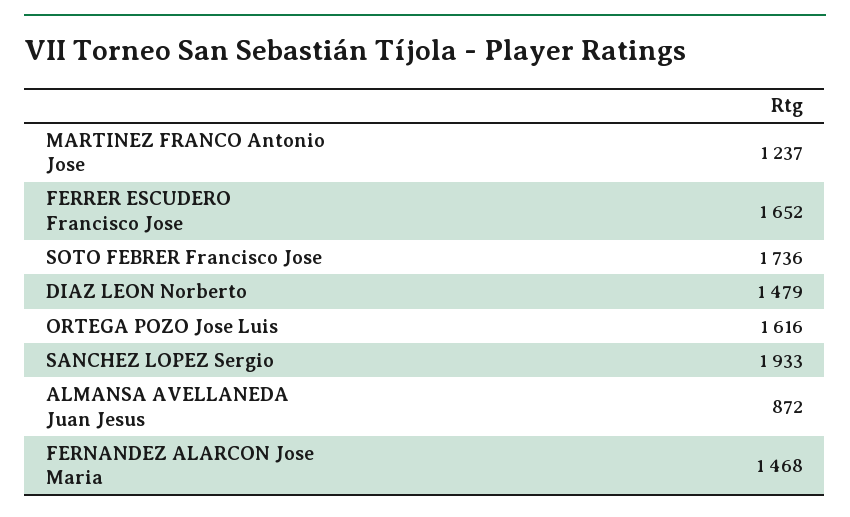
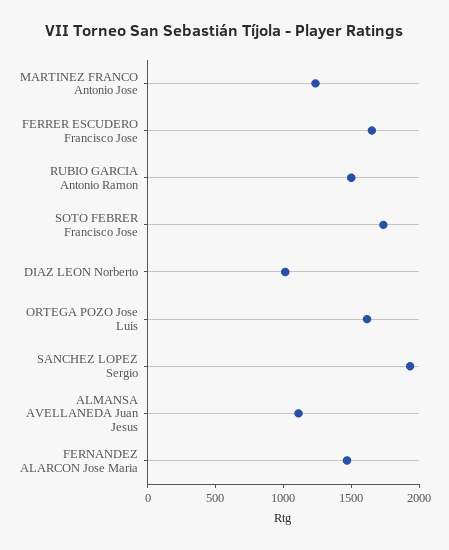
  {
    "MARTINEZ FRANCO Antonio Jose": 1237,
    "FERRER ESCUDERO Francisco Jose": 1652,
    "SOTO FEBRER Francisco Jose": 1736,
-   "DIAZ LEON Norberto": 1479,
+   "DIAZ LEON Norberto": 1000,
    "ORTEGA POZO Jose Luis": 1616,
    "SANCHEZ LOPEZ Sergio": 1933,
-   "ALMANSA AVELLANEDA Juan Jesus": 872,
+   "ALMANSA AVELLANEDA Juan Jesus": 1100,
-   "FERNANDEZ ALARCON Jose Maria": 1468
+   "FERNANDEZ ALARCON Jose Maria": 1468,
+   "RUBIO GARCIA Antonio Ramon": 1500
  }

